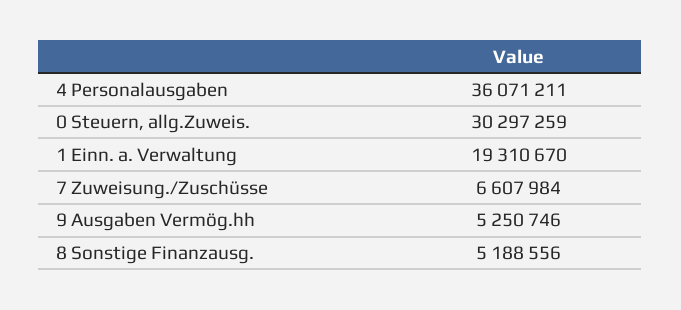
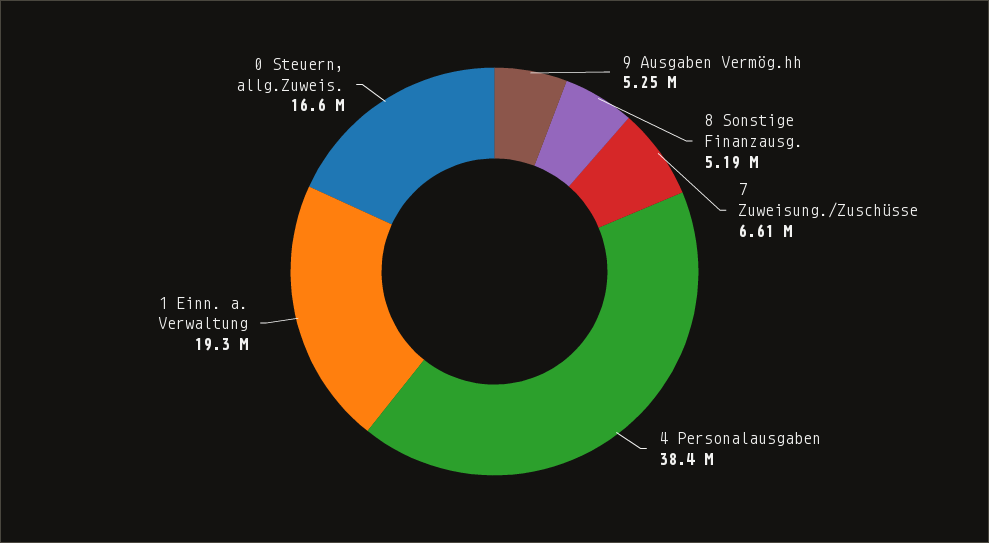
  {
-   "4 Personalausgaben": 36071211,
+   "4 Personalausgaben": 38400000,
-   "0 Steuern, allg.Zuweis.": 30297259,
+   "0 Steuern, allg.Zuweis.": 16600000,
    "1 Einn. a. Verwaltung": 19310670,
    "7 Zuweisung./Zuschüsse": 6607984,
    "9 Ausgaben Vermög.hh": 5250746,
    "8 Sonstige Finanzausg.": 5188556
  }

